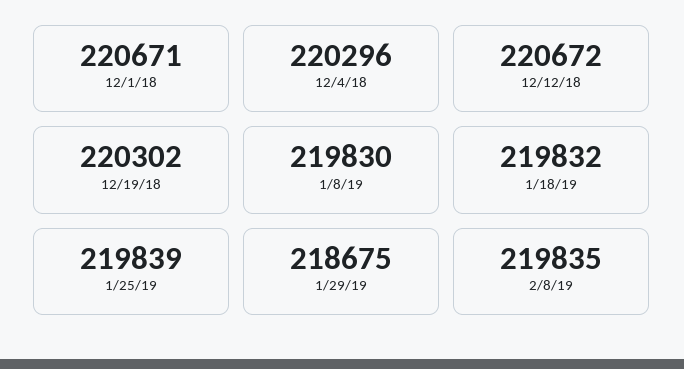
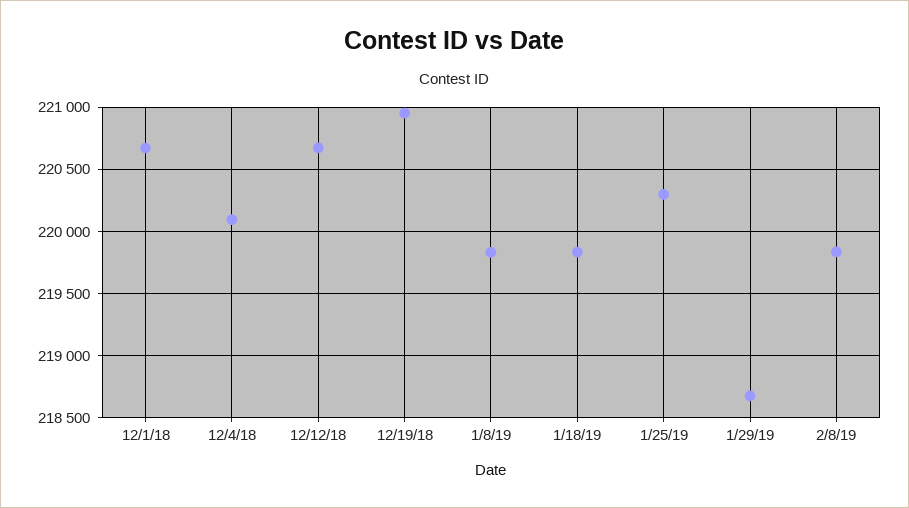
  {
    "12/1/18": 220671,
-   "12/4/18": 220296,
+   "12/4/18": 220100,
    "12/12/18": 220672,
-   "12/19/18": 220302,
+   "12/19/18": 220950,
    "1/8/19": 219830,
    "1/18/19": 219832,
-   "1/25/19": 219839,
+   "1/25/19": 220300,
    "1/29/19": 218675,
    "2/8/19": 219835
  }

